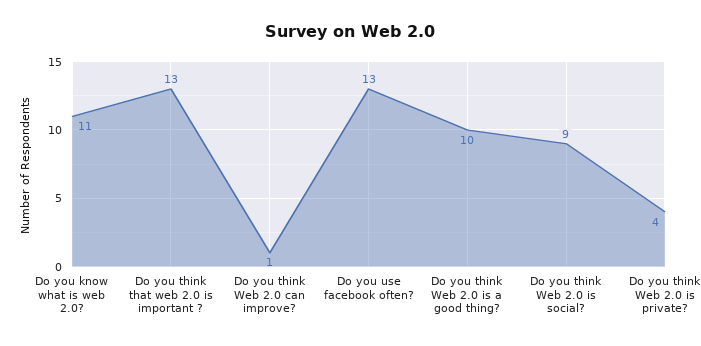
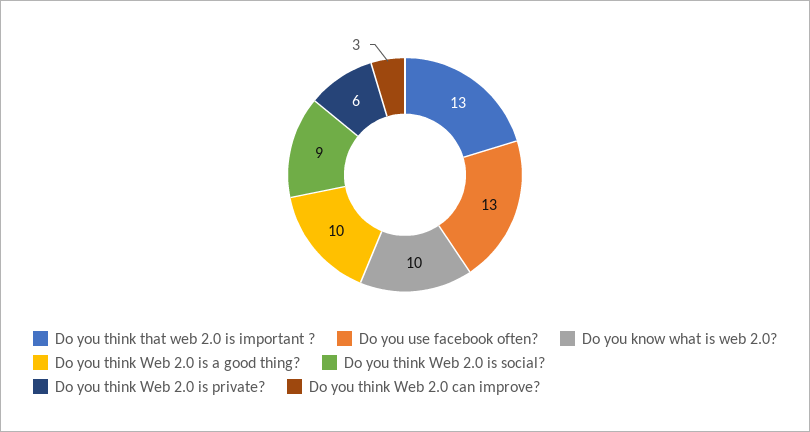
  {
-   "Do you know what is web 2.0?": 11,
+   "Do you know what is web 2.0?": 10,
    "Do you think that web 2.0 is important ?": 13,
-   "Do you think Web 2.0 can improve?": 1,
+   "Do you think Web 2.0 can improve?": 3,
    "Do you use facebook often?": 13,
    "Do you think Web 2.0 is a good thing?": 10,
    "Do you think Web 2.0 is social?": 9,
-   "Do you think Web 2.0 is private?": 4
+   "Do you think Web 2.0 is private?": 6
  }

